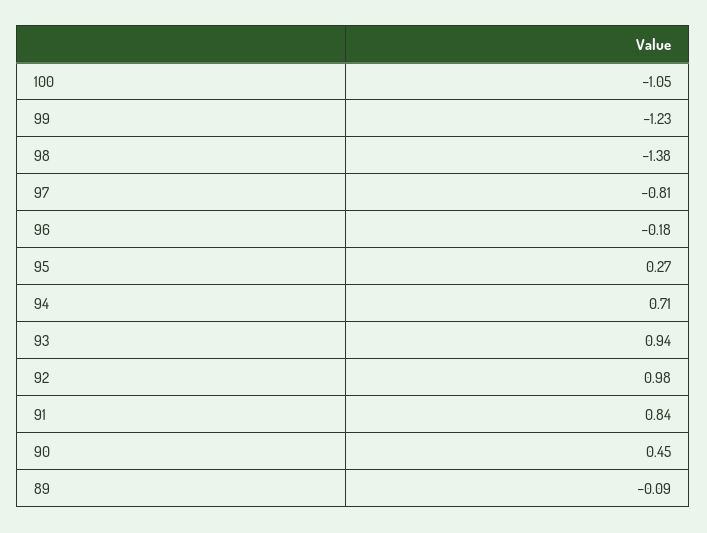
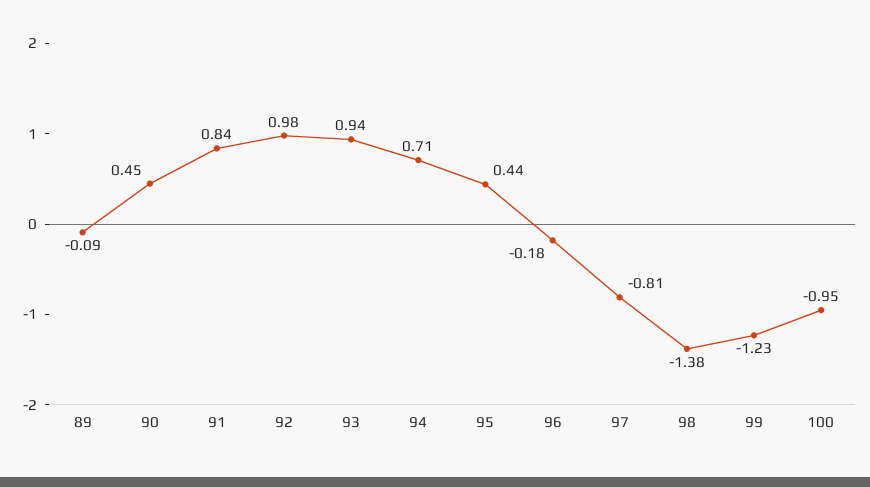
  {
-   "100": -1.05,
+   "100": -0.95,
    "99": -1.23,
    "98": -1.38,
    "97": -0.81,
    "96": -0.18,
-   "95": 0.27,
+   "95": 0.44,
    "94": 0.71,
    "93": 0.94,
    "92": 0.98,
    "91": 0.84,
    "90": 0.45,
    "89": -0.09
  }

